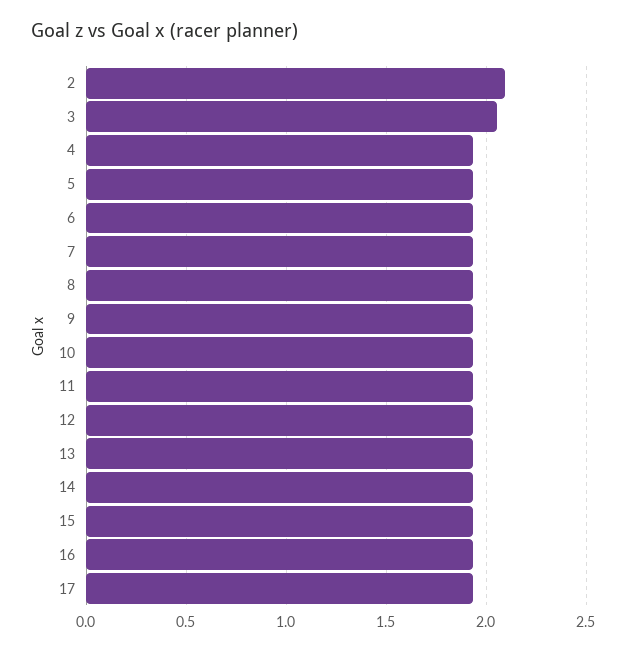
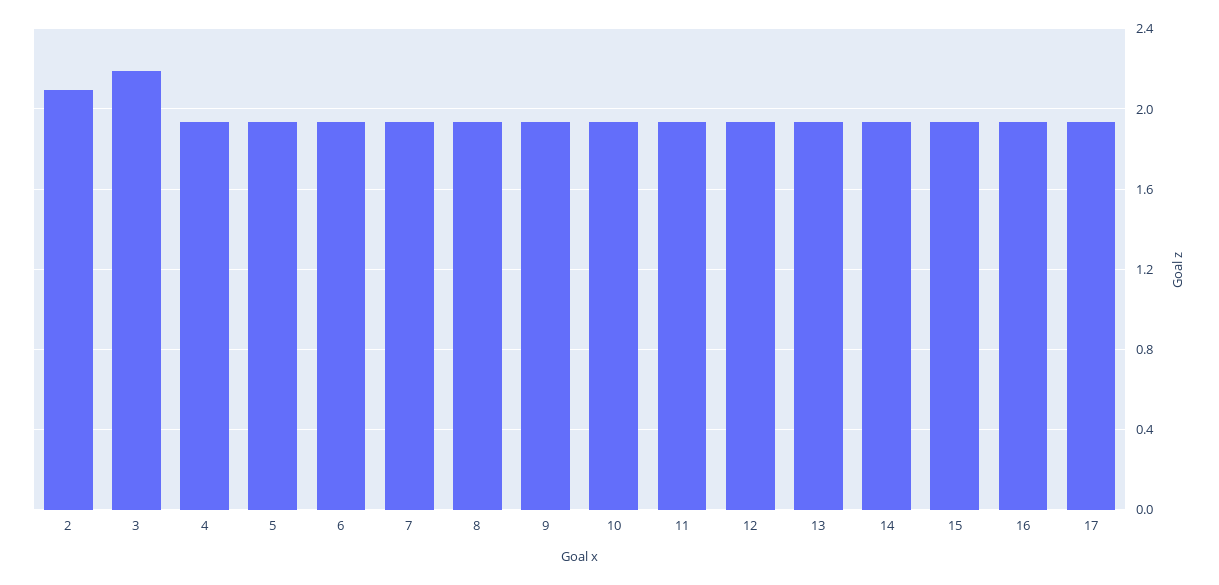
  {
    "2": 2.1,
-   "3": 2.05,
+   "3": 2.2,
    "4": 1.95,
    "5": 1.95,
    "6": 1.95,
    "7": 1.95,
    "8": 1.95,
    "9": 1.95,
    "10": 1.95,
    "11": 1.95,
    "12": 1.95,
    "13": 1.95,
    "14": 1.95,
    "15": 1.95,
    "16": 1.95,
    "17": 1.95
  }

